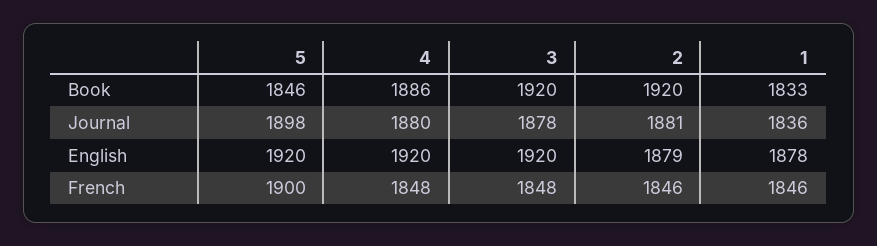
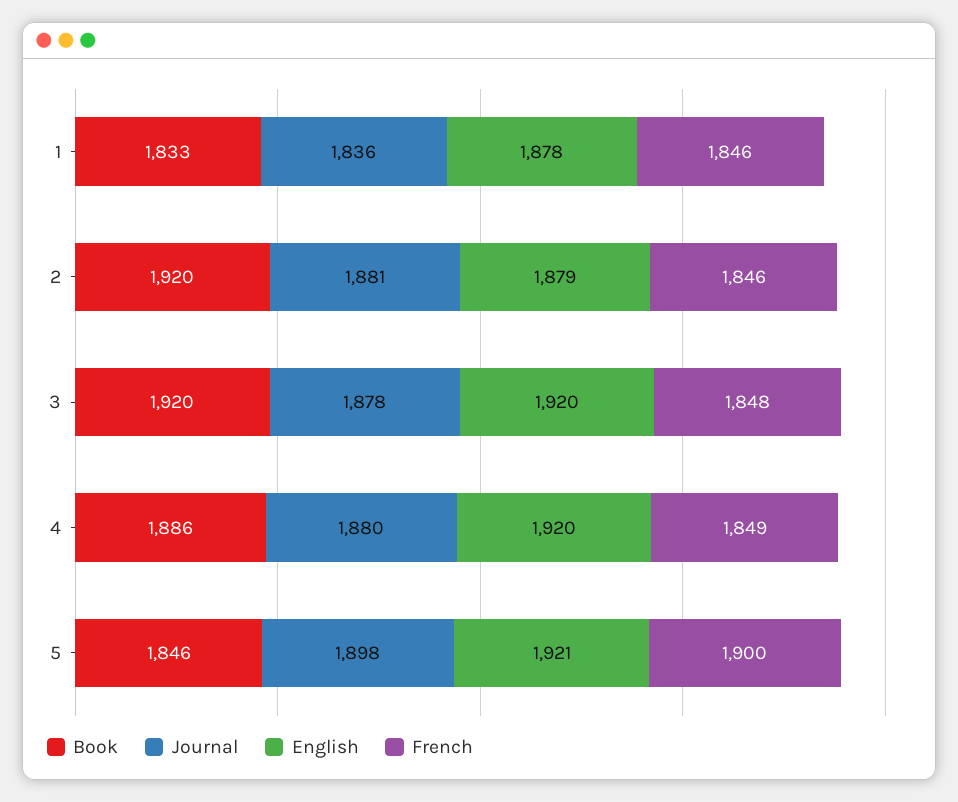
  {
    "Book": {
      "5": 1846,
      "4": 1886,
      "3": 1920,
      "2": 1920,
      "1": 1833
    },
    "Journal": {
      "5": 1898,
      "4": 1880,
      "3": 1878,
      "2": 1881,
      "1": 1836
    },
    "English": {
-     "5": 1920,
+     "5": 1921,
      "4": 1920,
      "3": 1920,
      "2": 1879,
      "1": 1878
    },
    "French": {
      "5": 1900,
-     "4": 1848,
+     "4": 1849,
      "3": 1848,
      "2": 1846,
      "1": 1846
    }
  }

